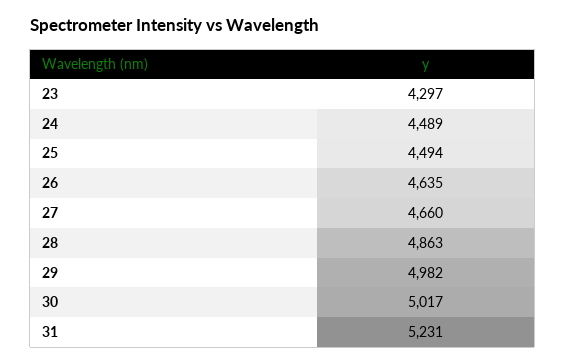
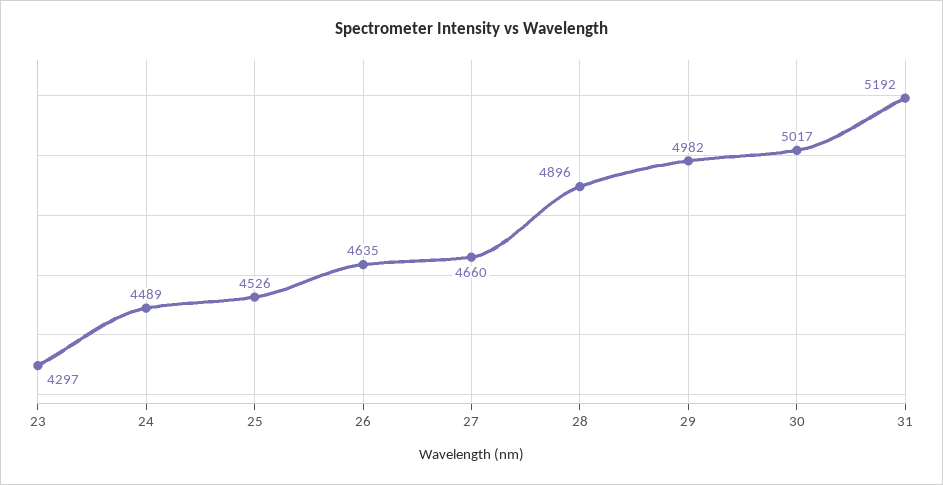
  {
    "23": 4297,
    "24": 4489,
-   "25": 4494,
+   "25": 4526,
    "26": 4635,
    "27": 4660,
-   "28": 4863,
+   "28": 4896,
    "29": 4982,
    "30": 5017,
-   "31": 5231
+   "31": 5192
  }

